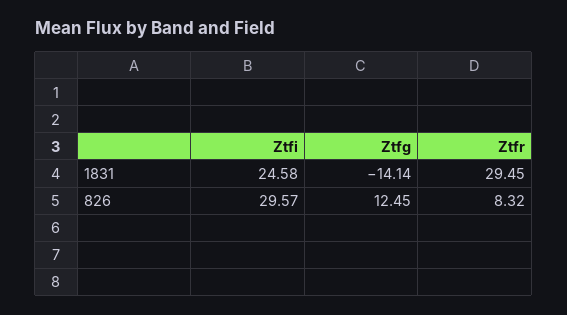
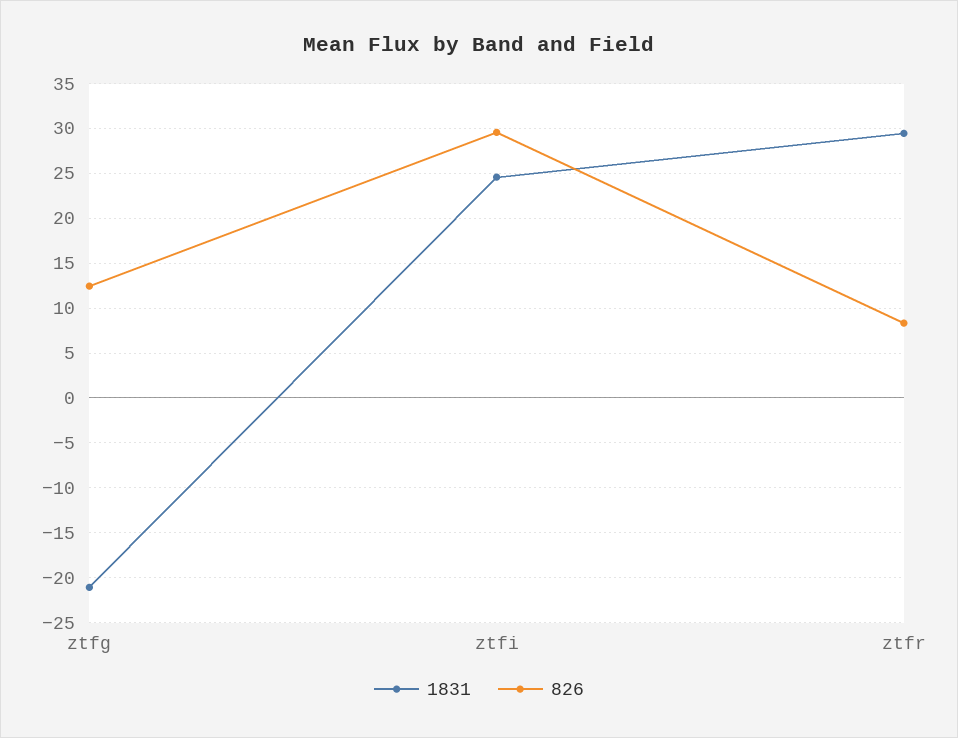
  {
    "1831": {
      "Ztfi": 24.58,
-     "Ztfg": -14.14,
+     "Ztfg": -21,
      "Ztfr": 29.45
    },
    "826": {
      "Ztfi": 29.57,
      "Ztfg": 12.45,
      "Ztfr": 8.32
    }
  }

